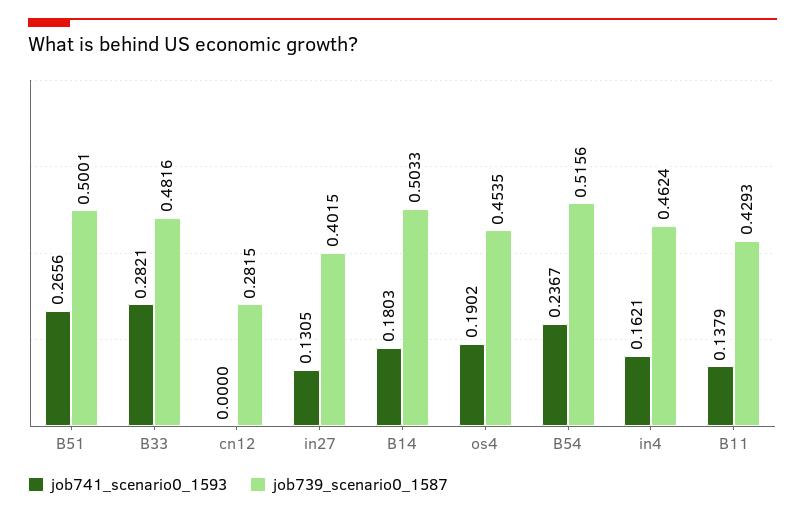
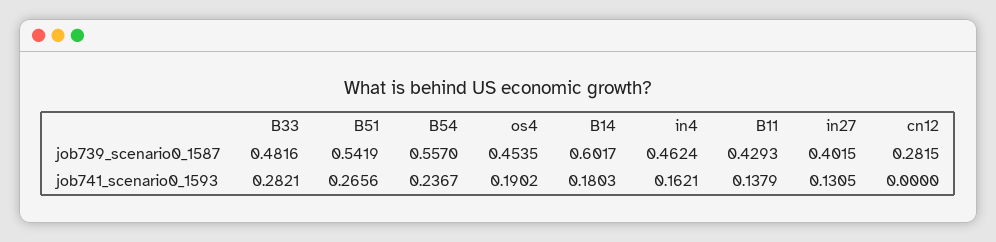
  {
    "job741_scenario0_1593": {
      "B51": 0.2656,
      "B33": 0.2821,
      "cn12": 0,
      "in27": 0.1305,
      "B14": 0.1803,
      "os4": 0.1902,
      "B54": 0.2367,
      "in4": 0.1621,
      "B11": 0.1379
    },
    "job739_scenario0_1587": {
-     "B51": 0.5001,
+     "B51": 0.5419,
      "B33": 0.4816,
      "cn12": 0.2815,
      "in27": 0.4015,
-     "B14": 0.5033,
+     "B14": 0.6017,
      "os4": 0.4535,
-     "B54": 0.5156,
+     "B54": 0.557,
      "in4": 0.4624,
      "B11": 0.4293
    }
  }

